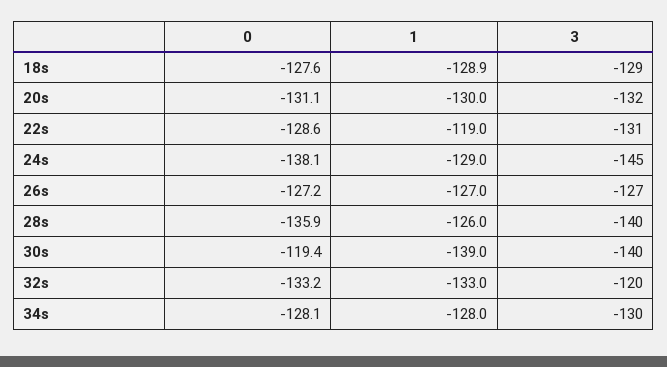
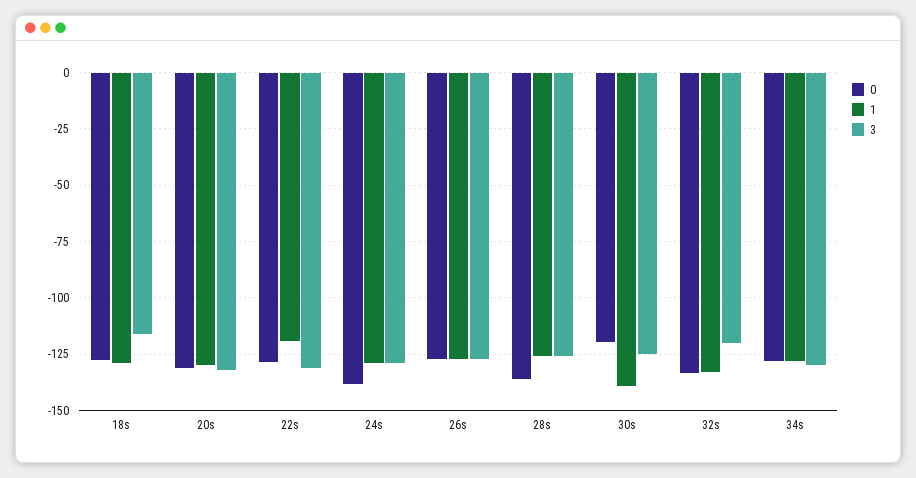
  {
    "0": {
      "18s": -127.6,
      "20s": -131.1,
      "22s": -128.6,
      "24s": -138.1,
      "26s": -127.2,
      "28s": -135.9,
      "30s": -119.4,
      "32s": -133.2,
      "34s": -128.1
    },
    "1": {
      "18s": -128.9,
      "20s": -130,
      "22s": -119,
      "24s": -129,
      "26s": -127,
      "28s": -126,
      "30s": -139,
      "32s": -133,
      "34s": -128
    },
    "3": {
-     "18s": -129,
+     "18s": -115,
      "20s": -132,
      "22s": -131,
-     "24s": -145,
+     "24s": -130,
      "26s": -127,
-     "28s": -140,
+     "28s": -125,
-     "30s": -140,
+     "30s": -125,
      "32s": -120,
      "34s": -130
    }
  }

